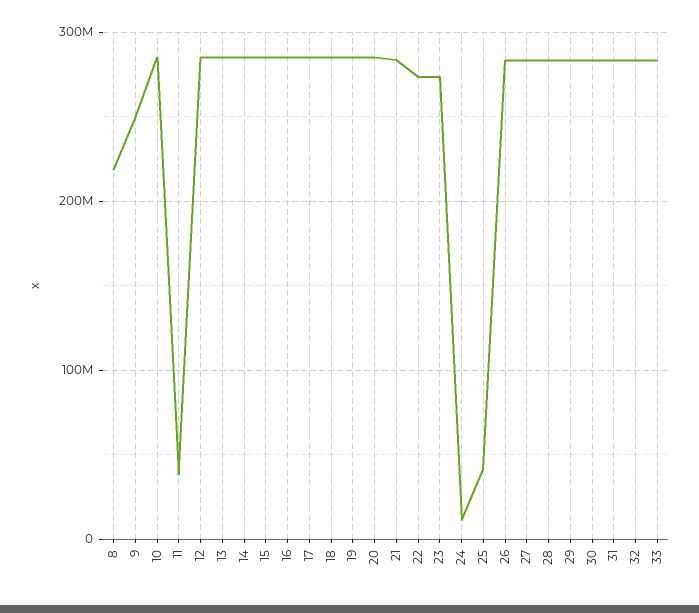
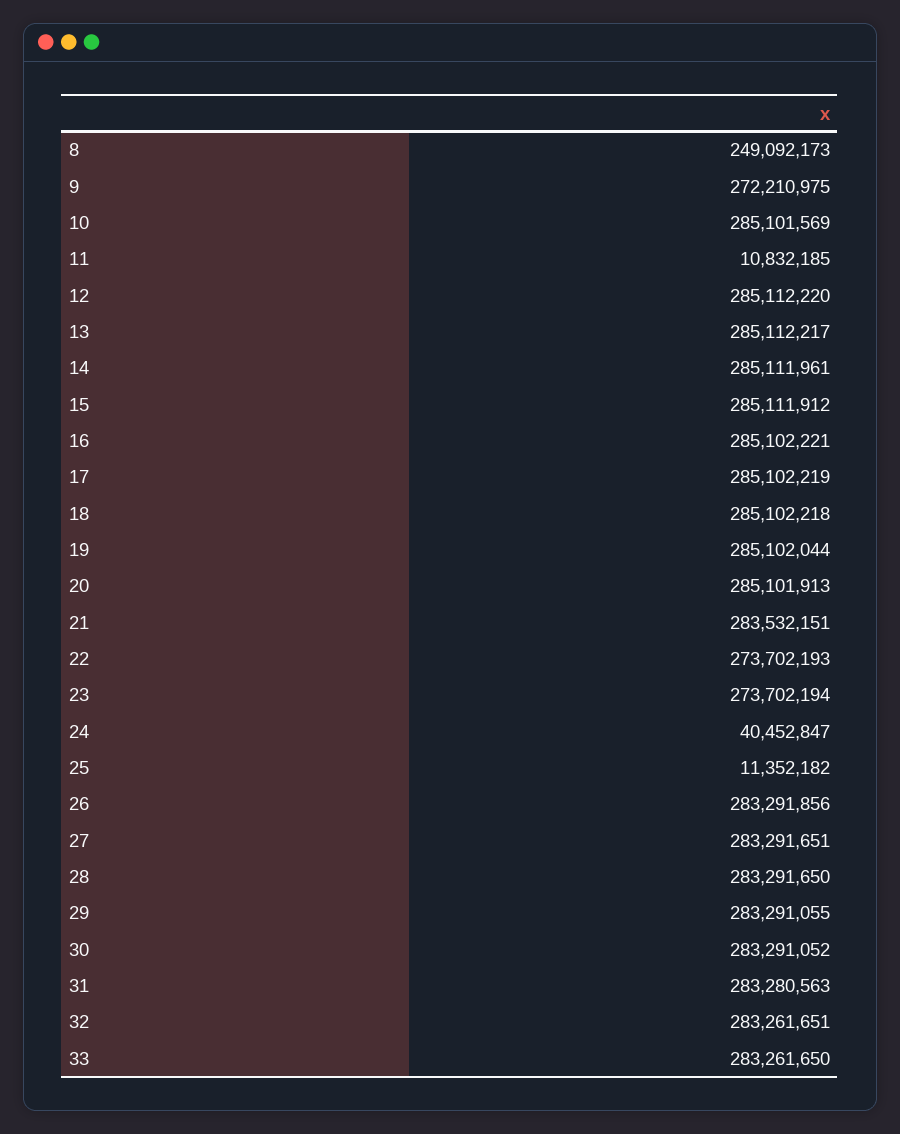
  {
-   "8": 220000000,
+   "8": 249092173,
-   "9": 250000000,
+   "9": 272210975,
    "10": 285101569,
-   "11": 40000000,
+   "11": 10832185,
    "12": 285112220,
    "13": 285112217,
    "14": 285111961,
    "15": 285111912,
    "16": 285102221,
    "17": 285102219,
    "18": 285102218,
    "19": 285102044,
    "20": 285101913,
    "21": 283532151,
    "22": 273702193,
    "23": 273702194,
-   "24": 10000000,
+   "24": 40452847,
-   "25": 40000000,
+   "25": 11352182,
    "26": 283291856,
    "27": 283291651,
    "28": 283291650,
    "29": 283291055,
    "30": 283291052,
    "31": 283280563,
    "32": 283261651,
    "33": 283261650
  }

